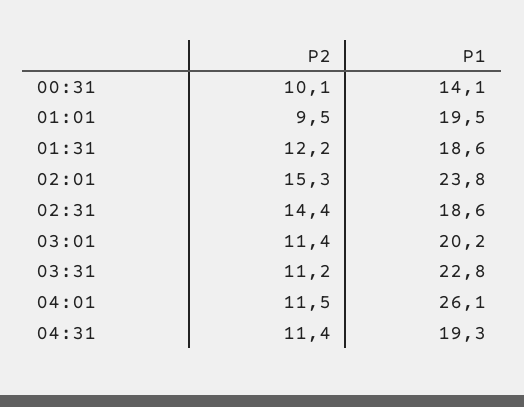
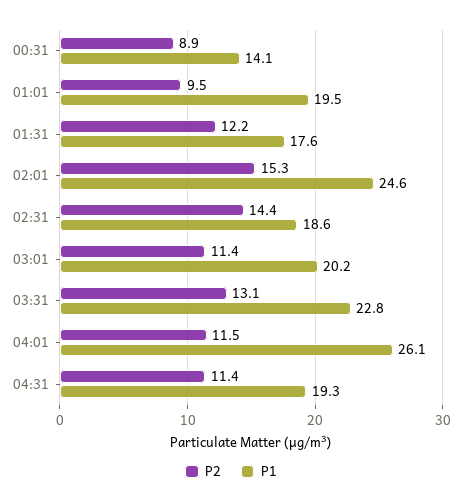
  {
    "P2": {
-     "00:31": 10.1,
+     "00:31": 8.9,
      "01:01": 9.5,
      "01:31": 12.2,
      "02:01": 15.3,
      "02:31": 14.4,
      "03:01": 11.4,
-     "03:31": 11.2,
+     "03:31": 13.1,
      "04:01": 11.5,
      "04:31": 11.4
    },
    "P1": {
      "00:31": 14.1,
      "01:01": 19.5,
-     "01:31": 18.6,
+     "01:31": 17.6,
-     "02:01": 23.8,
+     "02:01": 24.6,
      "02:31": 18.6,
      "03:01": 20.2,
      "03:31": 22.8,
      "04:01": 26.1,
      "04:31": 19.3
    }
  }

